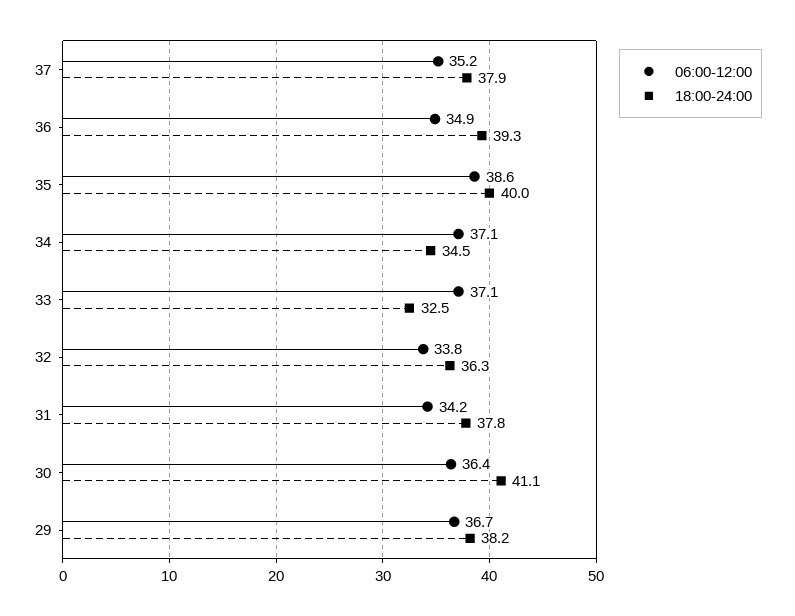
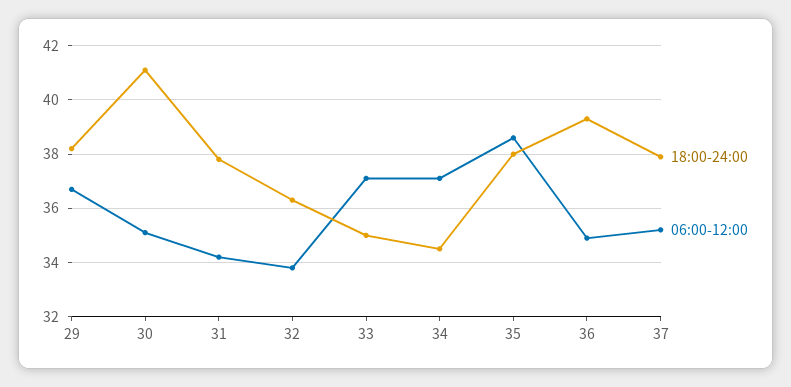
  {
    "06:00-12:00": {
      "37": 35.2,
      "36": 34.9,
      "35": 38.6,
      "34": 37.1,
      "33": 37.1,
      "32": 33.8,
      "31": 34.2,
-     "30": 36.4,
+     "30": 35,
      "29": 36.7
    },
    "18:00-24:00": {
      "37": 37.9,
      "36": 39.3,
-     "35": 40,
+     "35": 38,
      "34": 34.5,
-     "33": 32.5,
+     "33": 35,
      "32": 36.3,
      "31": 37.8,
      "30": 41.1,
      "29": 38.2
    }
  }

